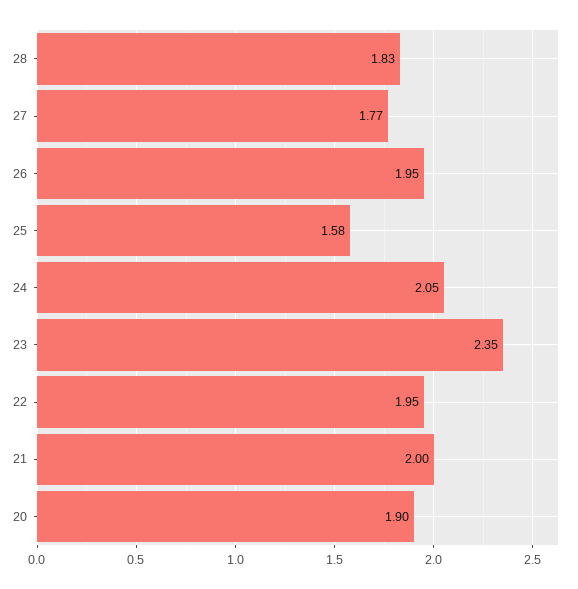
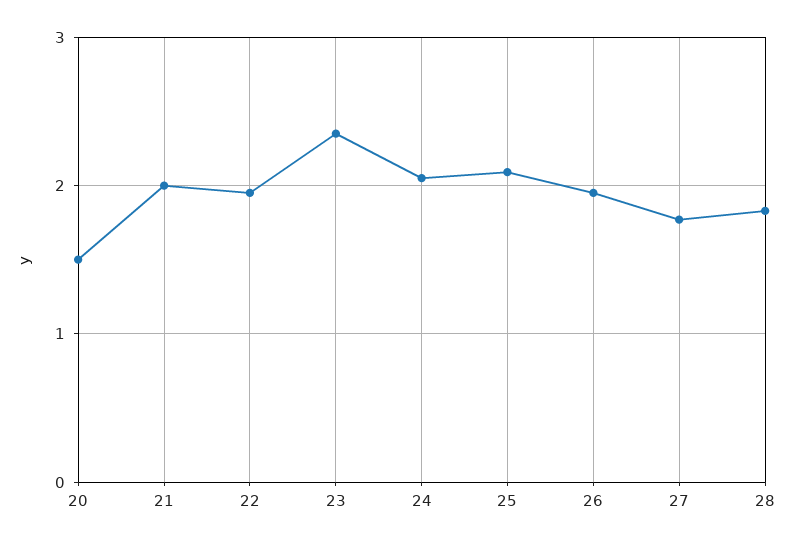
  {
    "28": 1.83,
    "27": 1.77,
    "26": 1.95,
-   "25": 1.58,
+   "25": 2.1,
    "24": 2.05,
    "23": 2.35,
    "22": 1.95,
    "21": 2,
-   "20": 1.9
+   "20": 1.5
  }

